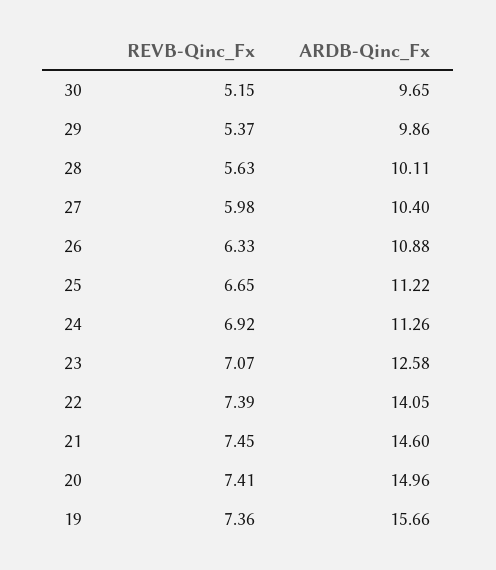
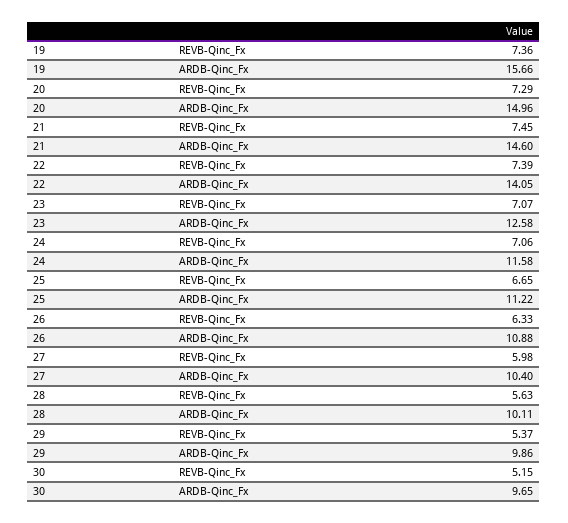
  {
    "REVB-Qinc_Fx": {
      "30": 5.15,
      "29": 5.37,
      "28": 5.63,
      "27": 5.98,
      "26": 6.33,
      "25": 6.65,
-     "24": 6.92,
+     "24": 7.06,
      "23": 7.07,
      "22": 7.39,
      "21": 7.45,
-     "20": 7.41,
+     "20": 7.29,
      "19": 7.36
    },
    "ARDB-Qinc_Fx": {
      "30": 9.65,
      "29": 9.86,
      "28": 10.11,
      "27": 10.4,
      "26": 10.88,
      "25": 11.22,
-     "24": 11.26,
+     "24": 11.58,
      "23": 12.58,
      "22": 14.05,
      "21": 14.6,
      "20": 14.96,
      "19": 15.66
    }
  }

